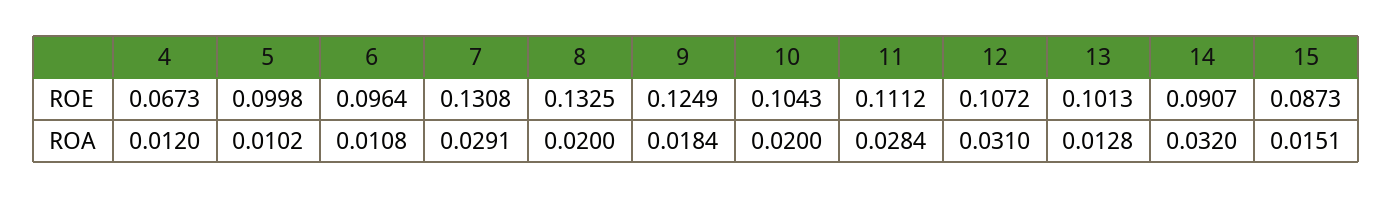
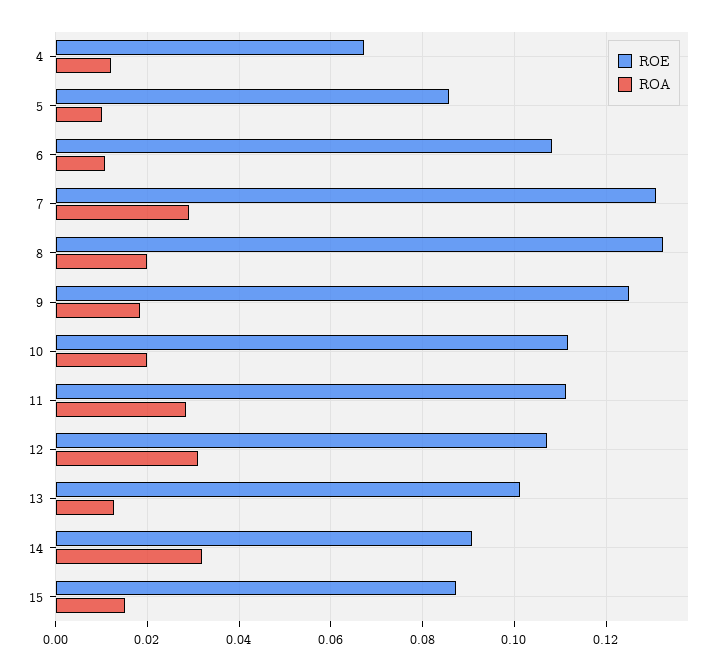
  {
    "ROE": {
      "4": 0.0673,
-     "5": 0.0998,
+     "5": 0.086,
-     "6": 0.0964,
+     "6": 0.108,
      "7": 0.1308,
      "8": 0.1325,
      "9": 0.1249,
-     "10": 0.1043,
+     "10": 0.112,
      "11": 0.1112,
      "12": 0.1072,
      "13": 0.1013,
      "14": 0.0907,
      "15": 0.0873
    },
    "ROA": {
      "4": 0.012,
      "5": 0.0102,
      "6": 0.0108,
      "7": 0.0291,
      "8": 0.02,
      "9": 0.0184,
      "10": 0.02,
      "11": 0.0284,
      "12": 0.031,
      "13": 0.0128,
      "14": 0.032,
      "15": 0.0151
    }
  }

